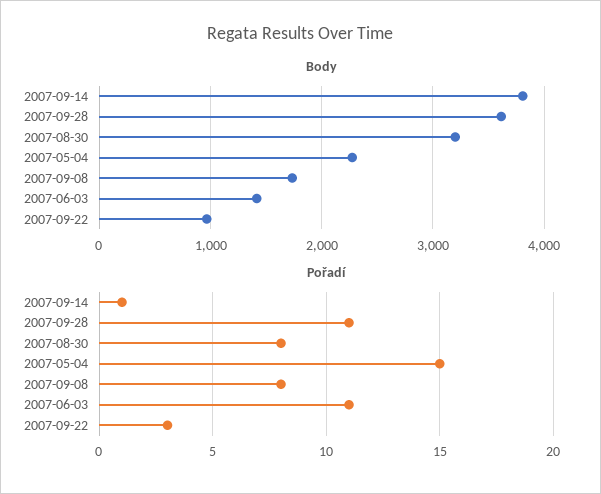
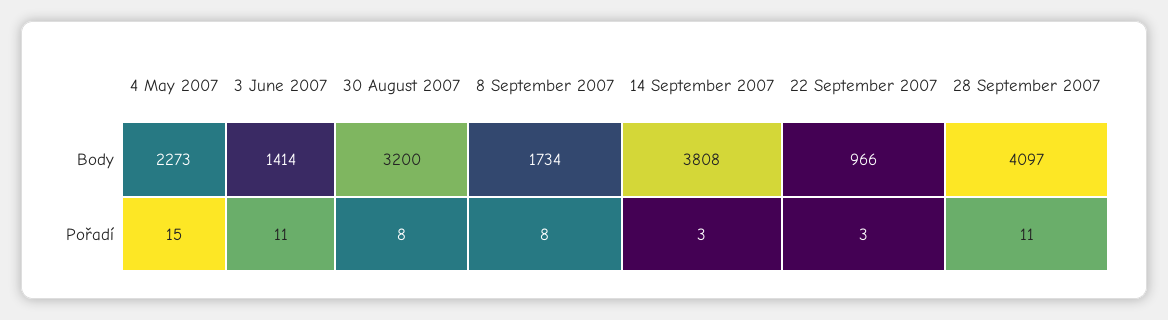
  {
    "Body": {
      "2007-09-14": 3808,
-     "2007-09-28": 3600,
+     "2007-09-28": 4097,
      "2007-08-30": 3200,
      "2007-05-04": 2273,
      "2007-09-08": 1734,
      "2007-06-03": 1414,
      "2007-09-22": 966
    },
    "Pořadí": {
-     "2007-09-14": 1,
+     "2007-09-14": 3,
      "2007-09-28": 11,
      "2007-08-30": 8,
      "2007-05-04": 15,
      "2007-09-08": 8,
      "2007-06-03": 11,
      "2007-09-22": 3
    }
  }

